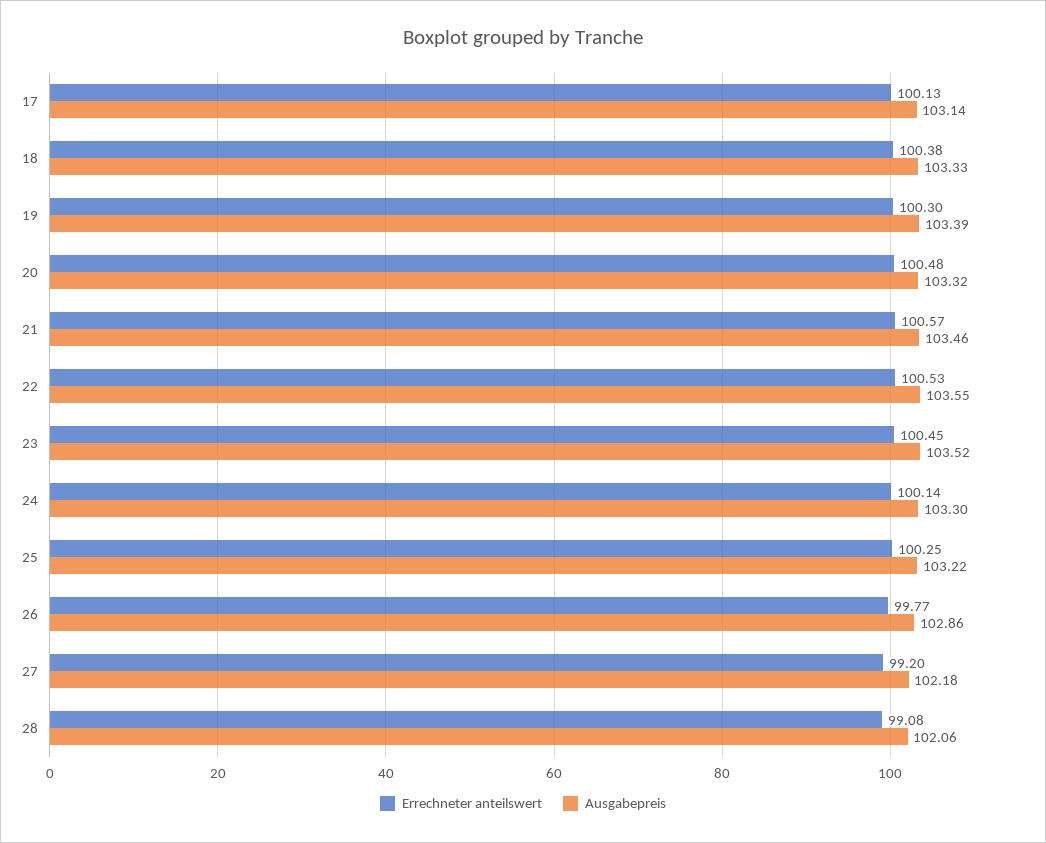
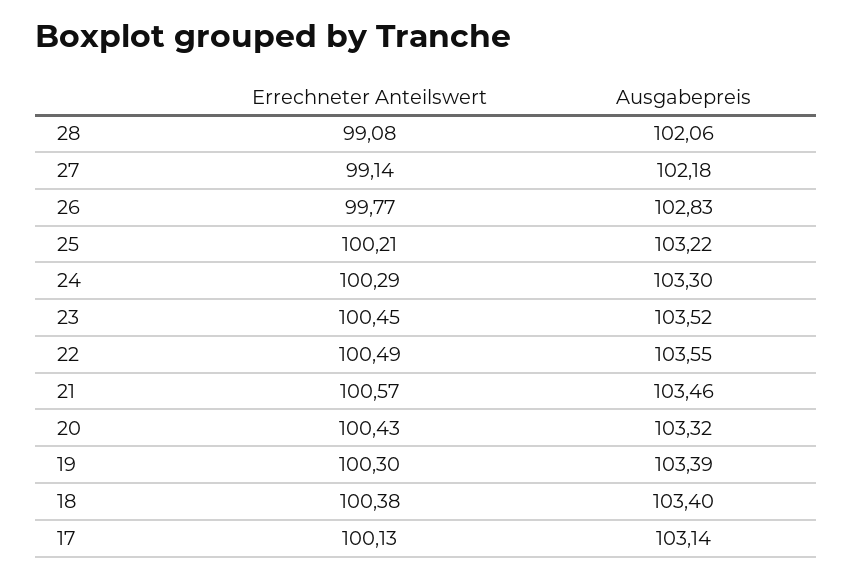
  {
    "Errechneter anteilswert": {
      "17": 100.13,
      "18": 100.38,
      "19": 100.3,
-     "20": 100.48,
+     "20": 100.43,
      "21": 100.57,
-     "22": 100.53,
+     "22": 100.49,
      "23": 100.45,
-     "24": 100.14,
+     "24": 100.29,
-     "25": 100.25,
+     "25": 100.21,
      "26": 99.77,
-     "27": 99.2,
+     "27": 99.14,
      "28": 99.08
    },
    "Ausgabepreis": {
      "17": 103.14,
-     "18": 103.33,
+     "18": 103.4,
      "19": 103.39,
      "20": 103.32,
      "21": 103.46,
      "22": 103.55,
      "23": 103.52,
      "24": 103.3,
      "25": 103.22,
-     "26": 102.86,
+     "26": 102.83,
      "27": 102.18,
      "28": 102.06
    }
  }

